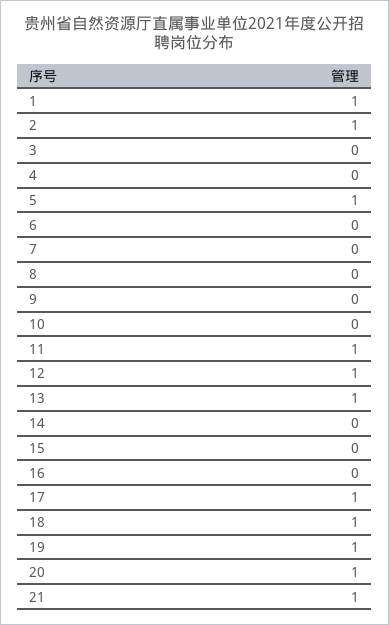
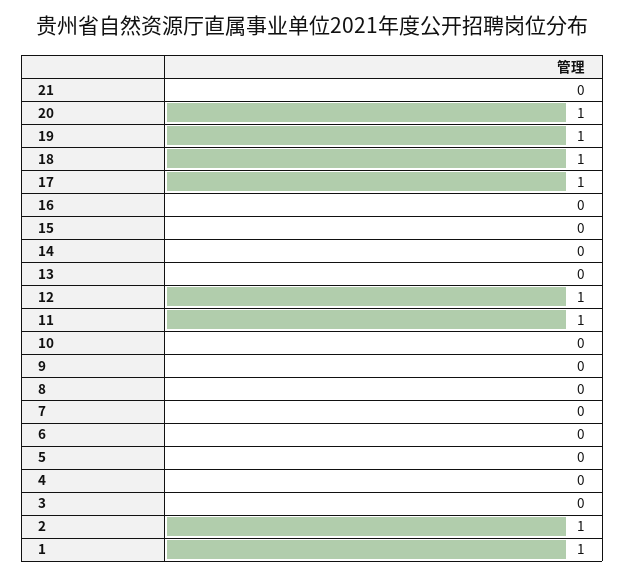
  {
    "1": 1,
    "2": 1,
    "3": 0,
    "4": 0,
-   "5": 1,
+   "5": 0,
    "6": 0,
    "7": 0,
    "8": 0,
    "9": 0,
    "10": 0,
    "11": 1,
    "12": 1,
-   "13": 1,
+   "13": 0,
    "14": 0,
    "15": 0,
    "16": 0,
    "17": 1,
    "18": 1,
    "19": 1,
    "20": 1,
-   "21": 1
+   "21": 0
  }

